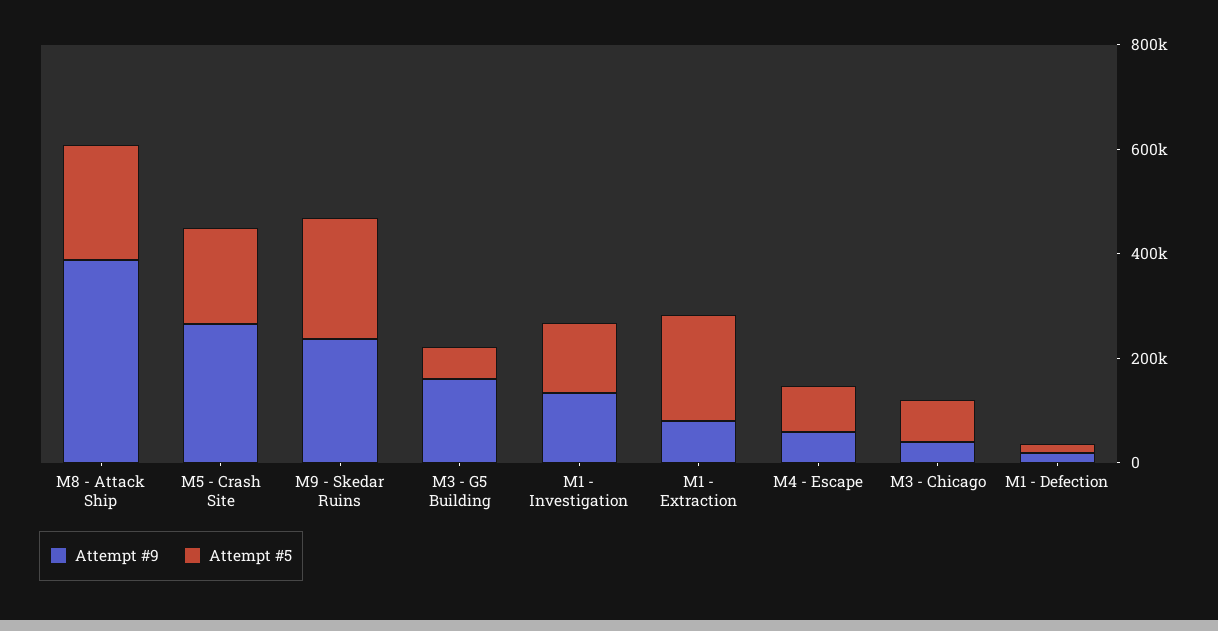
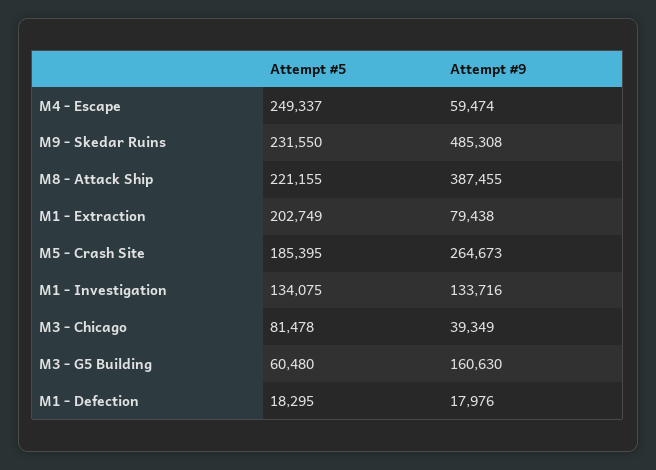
  {
    "Attempt #9": {
      "M8 - Attack Ship": 387455,
      "M5 - Crash Site": 264673,
-     "M9 - Skedar Ruins": 250000,
+     "M9 - Skedar Ruins": 485308,
      "M3 - G5 Building": 160630,
      "M1 - Investigation": 133716,
      "M1 - Extraction": 79438,
      "M4 - Escape": 59474,
      "M3 - Chicago": 39349,
      "M1 - Defection": 17976
    },
    "Attempt #5": {
      "M8 - Attack Ship": 221155,
      "M5 - Crash Site": 185395,
      "M9 - Skedar Ruins": 231550,
      "M3 - G5 Building": 60480,
      "M1 - Investigation": 134075,
      "M1 - Extraction": 202749,
-     "M4 - Escape": 100000,
+     "M4 - Escape": 249337,
      "M3 - Chicago": 81478,
      "M1 - Defection": 18295
    }
  }

